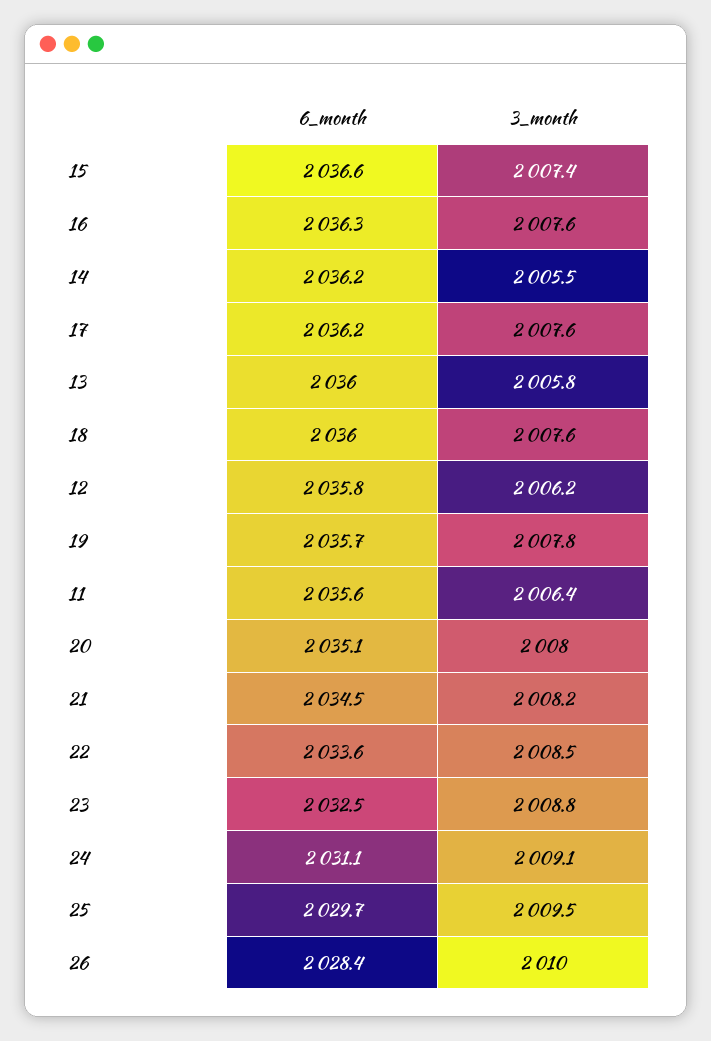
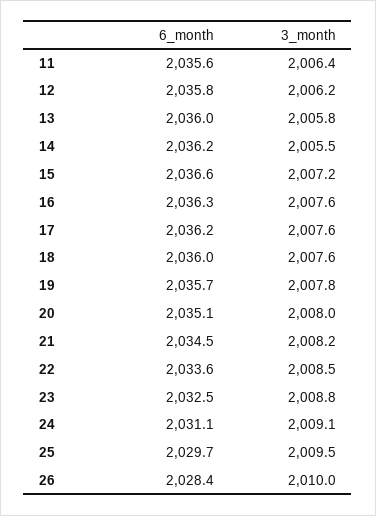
  {
    "6_month": {
      "15": 2036.6,
      "16": 2036.3,
      "14": 2036.2,
      "17": 2036.2,
      "13": 2036,
      "18": 2036,
      "12": 2035.8,
      "19": 2035.7,
      "11": 2035.6,
      "20": 2035.1,
      "21": 2034.5,
      "22": 2033.6,
      "23": 2032.5,
      "24": 2031.1,
      "25": 2029.7,
      "26": 2028.4
    },
    "3_month": {
-     "15": 2007.4,
+     "15": 2007.2,
      "16": 2007.6,
      "14": 2005.5,
      "17": 2007.6,
      "13": 2005.8,
      "18": 2007.6,
      "12": 2006.2,
      "19": 2007.8,
      "11": 2006.4,
      "20": 2008,
      "21": 2008.2,
      "22": 2008.5,
      "23": 2008.8,
      "24": 2009.1,
      "25": 2009.5,
      "26": 2010
    }
  }

